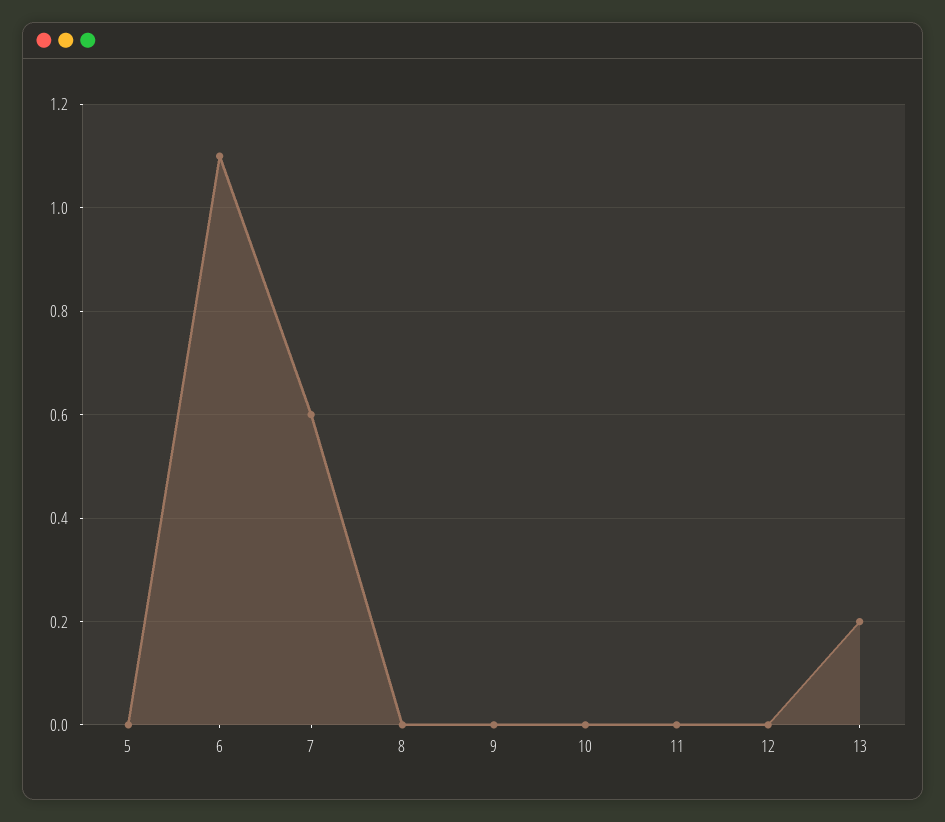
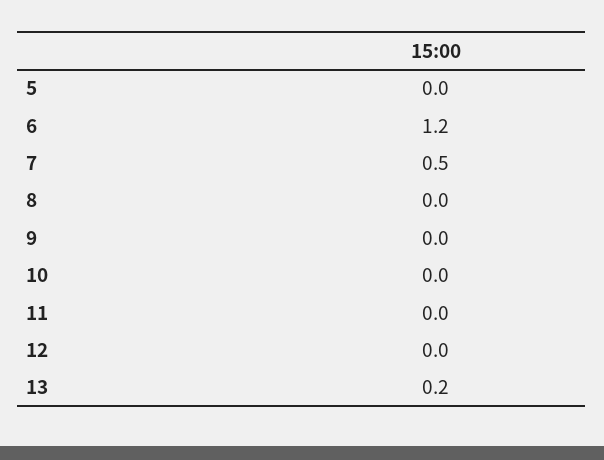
  {
    "5": 0,
-   "6": 1.1,
+   "6": 1.2,
-   "7": 0.6,
+   "7": 0.5,
    "8": 0,
    "9": 0,
    "10": 0,
    "11": 0,
    "12": 0,
    "13": 0.2
  }

